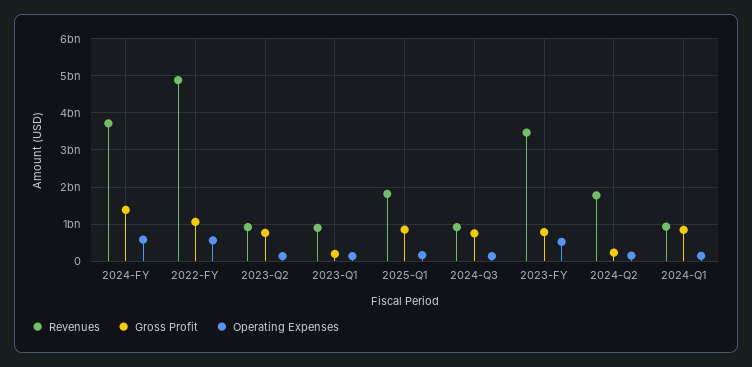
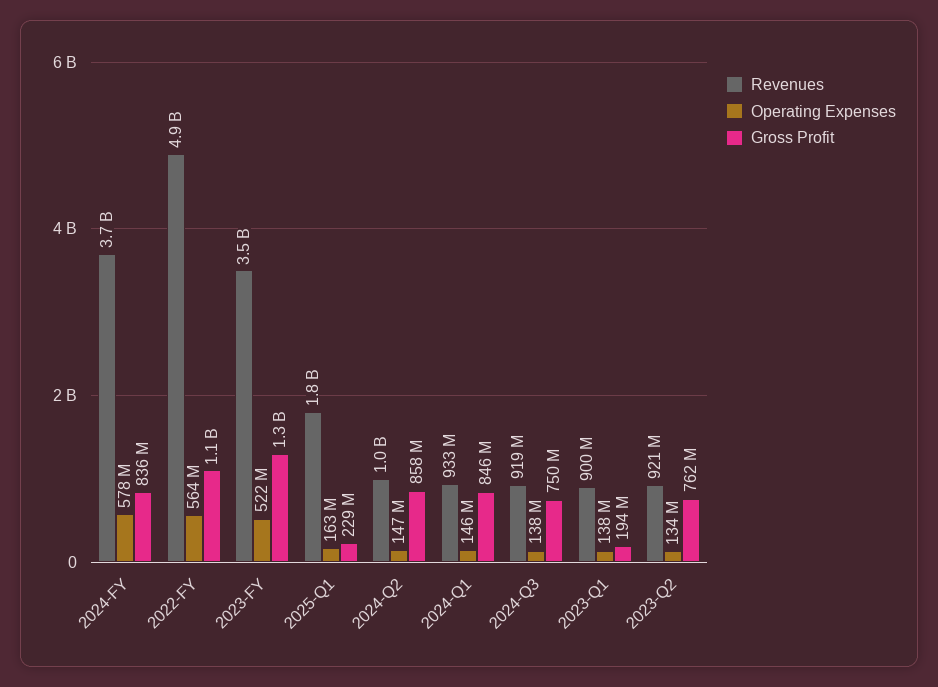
  {
    "Revenues": {
      "2024-FY": 3700000000,
      "2022-FY": 4900000000,
      "2023-Q2": 921000000,
      "2023-Q1": 900000000,
      "2025-Q1": 1800000000,
      "2024-Q3": 919000000,
      "2023-FY": 3500000000,
-     "2024-Q2": 1800000000,
+     "2024-Q2": 1000000000,
      "2024-Q1": 933000000
    },
    "Gross Profit": {
-     "2024-FY": 1400000000,
+     "2024-FY": 836000000,
      "2022-FY": 1100000000,
      "2023-Q2": 762000000,
      "2023-Q1": 194000000,
-     "2025-Q1": 800000000,
+     "2025-Q1": 229000000,
      "2024-Q3": 750000000,
-     "2023-FY": 800000000,
+     "2023-FY": 1300000000,
-     "2024-Q2": 200000000,
+     "2024-Q2": 858000000,
      "2024-Q1": 846000000
    },
    "Operating Expenses": {
      "2024-FY": 578000000,
      "2022-FY": 564000000,
      "2023-Q2": 134000000,
      "2023-Q1": 138000000,
      "2025-Q1": 163000000,
      "2024-Q3": 138000000,
      "2023-FY": 522000000,
      "2024-Q2": 147000000,
      "2024-Q1": 146000000
    }
  }

